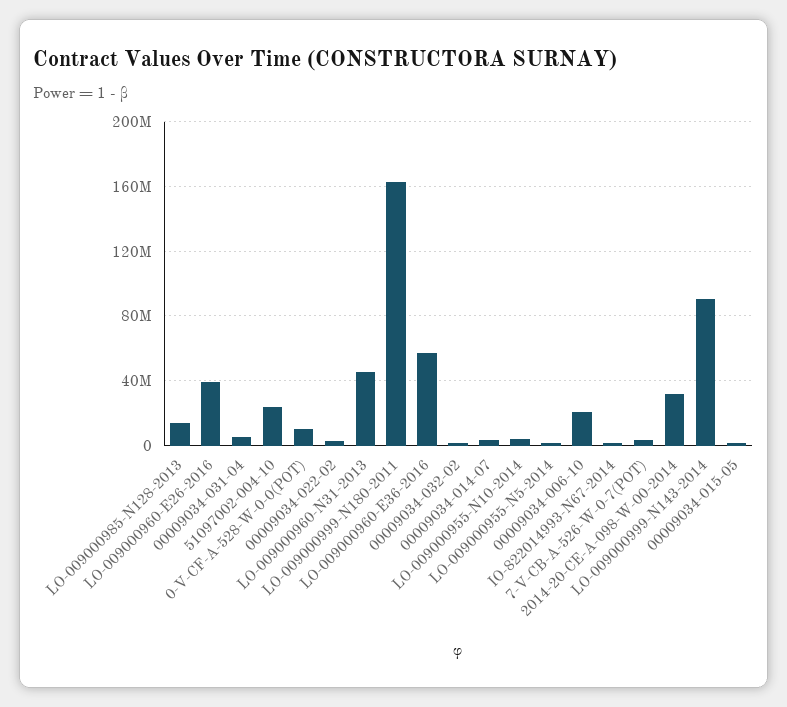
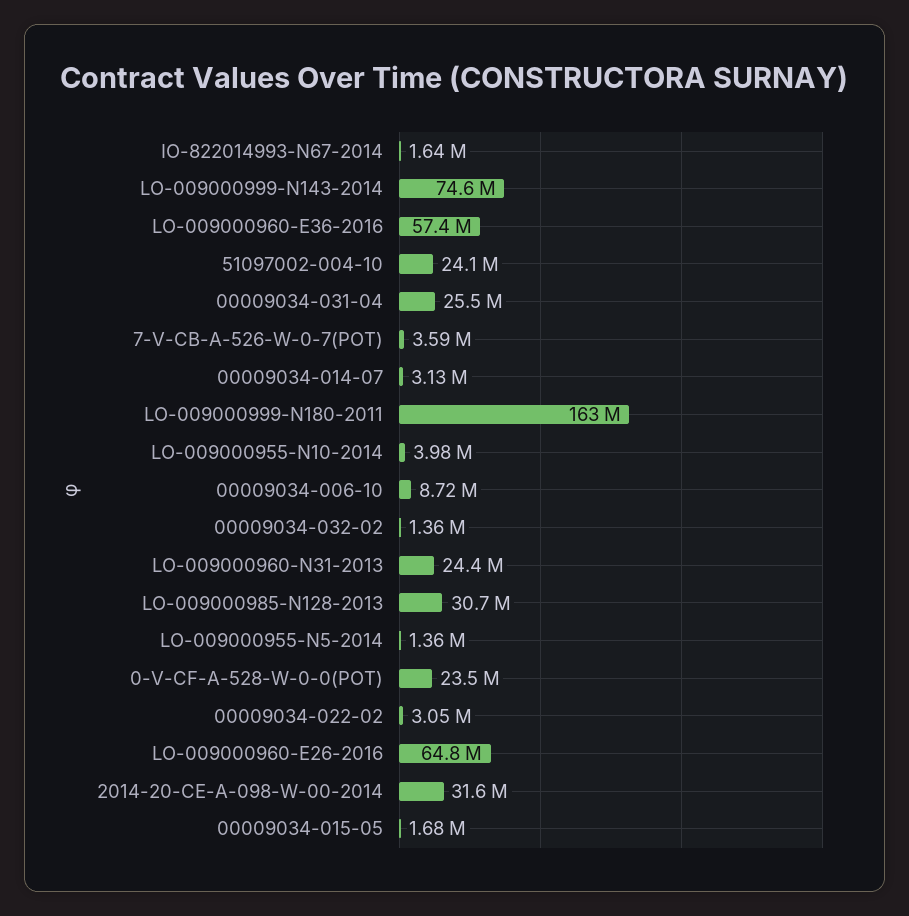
  {
-   "LO-009000985-N128-2013": 15000000,
+   "LO-009000985-N128-2013": 30700000,
-   "LO-009000960-E26-2016": 40000000,
+   "LO-009000960-E26-2016": 64800000,
-   "00009034-031-04": 5000000,
+   "00009034-031-04": 25500000,
    "51097002-004-10": 24100000,
-   "0-V-CF-A-528-W-0-0(POT)": 10000000,
+   "0-V-CF-A-528-W-0-0(POT)": 23500000,
    "00009034-022-02": 3050000,
-   "LO-009000960-N31-2013": 45000000,
+   "LO-009000960-N31-2013": 24400000,
    "LO-009000999-N180-2011": 163000000,
    "LO-009000960-E36-2016": 57400000,
    "00009034-032-02": 1360000,
    "00009034-014-07": 3130000,
    "LO-009000955-N10-2014": 3980000,
    "LO-009000955-N5-2014": 1360000,
-   "00009034-006-10": 20000000,
+   "00009034-006-10": 8720000,
    "IO-822014993-N67-2014": 1640000,
    "7-V-CB-A-526-W-0-7(POT)": 3590000,
    "2014-20-CE-A-098-W-00-2014": 31600000,
-   "LO-009000999-N143-2014": 90000000,
+   "LO-009000999-N143-2014": 74600000,
    "00009034-015-05": 1680000
  }

